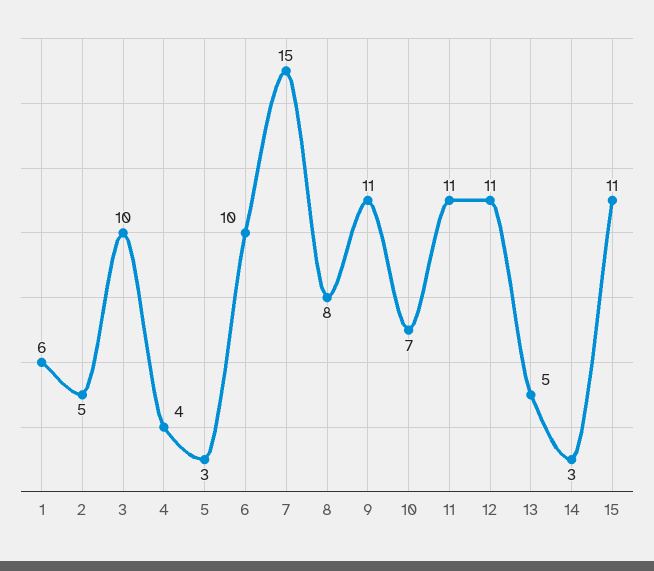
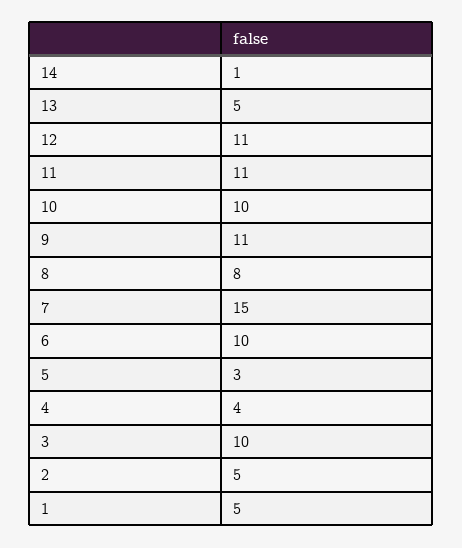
  {
-   "1": 6,
+   "1": 5,
    "2": 5,
    "3": 10,
    "4": 4,
    "5": 3,
    "6": 10,
    "7": 15,
    "8": 8,
    "9": 11,
-   "10": 7,
+   "10": 10,
    "11": 11,
    "12": 11,
    "13": 5,
-   "14": 3,
+   "14": 1
-   "15": 11
  }

